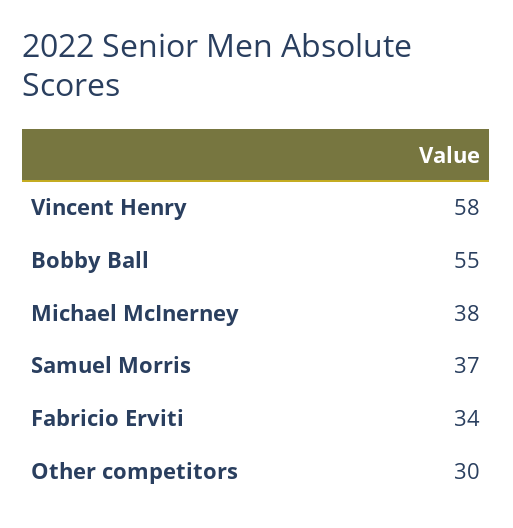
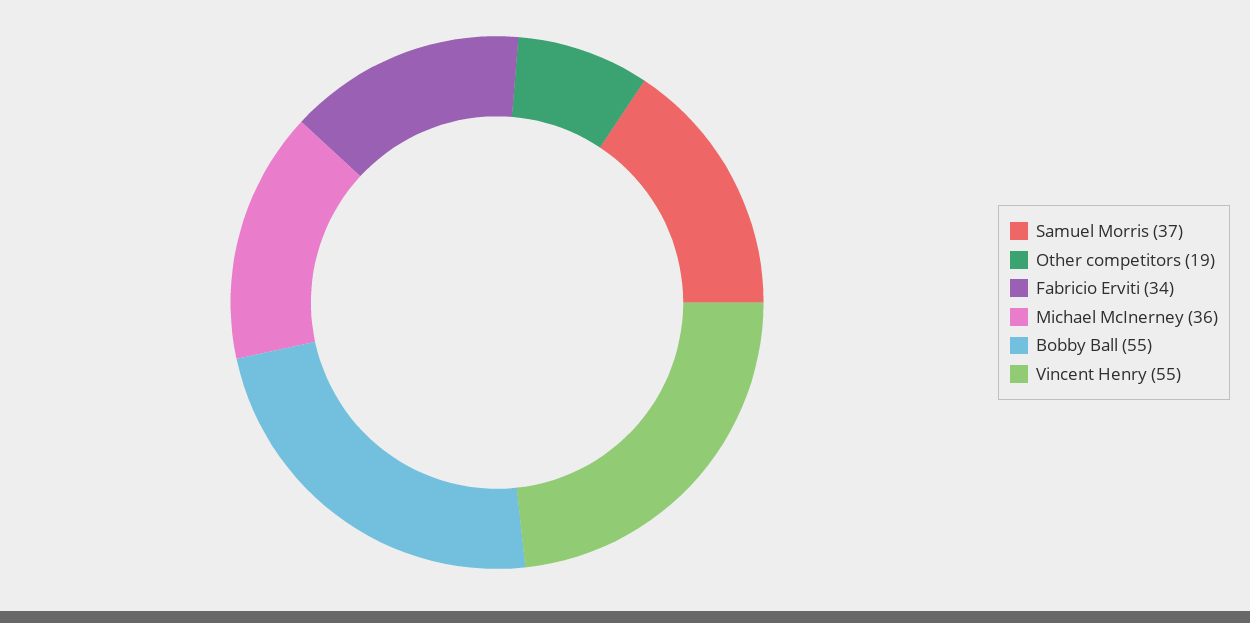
  {
-   "Vincent Henry": 58,
+   "Vincent Henry": 55,
    "Bobby Ball": 55,
-   "Michael McInerney": 38,
+   "Michael McInerney": 36,
    "Samuel Morris": 37,
    "Fabricio Erviti": 34,
-   "Other competitors": 30
+   "Other competitors": 19
  }

